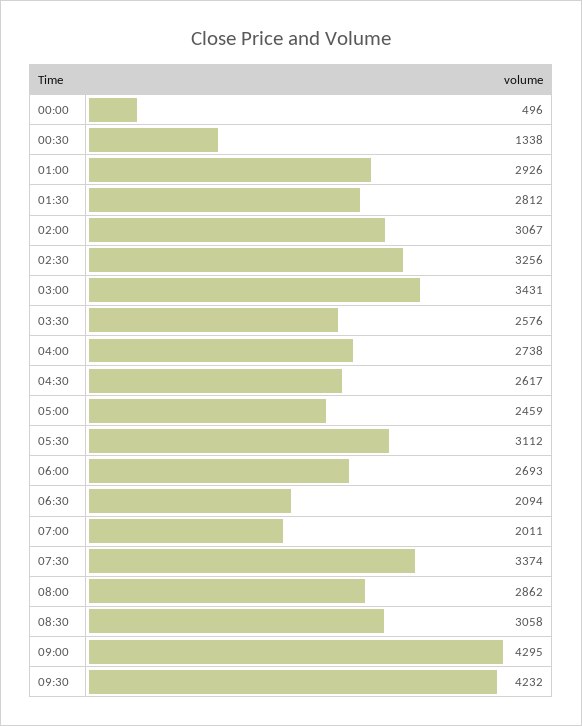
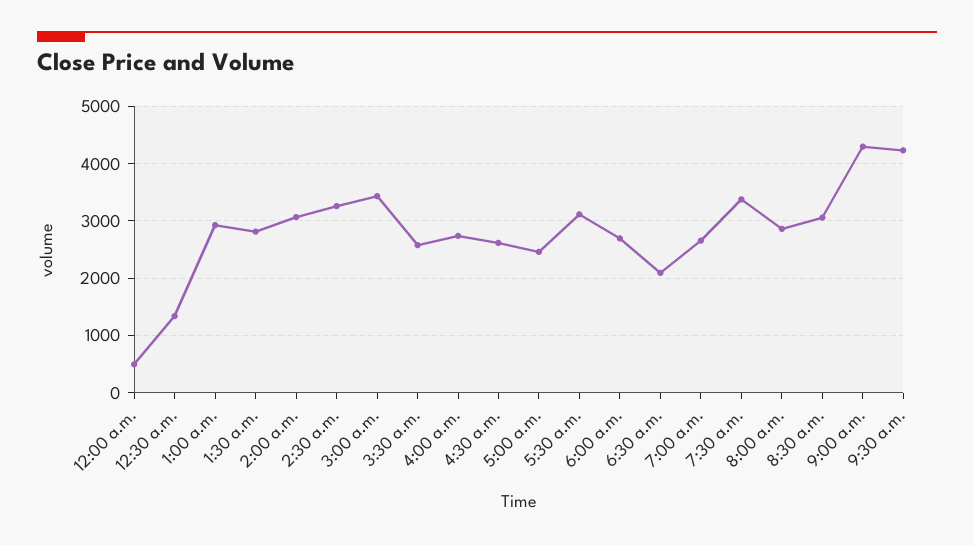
  {
    "00:00": 496,
    "00:30": 1338,
    "01:00": 2926,
    "01:30": 2812,
    "02:00": 3067,
    "02:30": 3256,
    "03:00": 3431,
    "03:30": 2576,
    "04:00": 2738,
    "04:30": 2617,
    "05:00": 2459,
    "05:30": 3112,
    "06:00": 2693,
    "06:30": 2094,
-   "07:00": 2011,
+   "07:00": 2600,
    "07:30": 3374,
    "08:00": 2862,
    "08:30": 3058,
    "09:00": 4295,
    "09:30": 4232
  }

